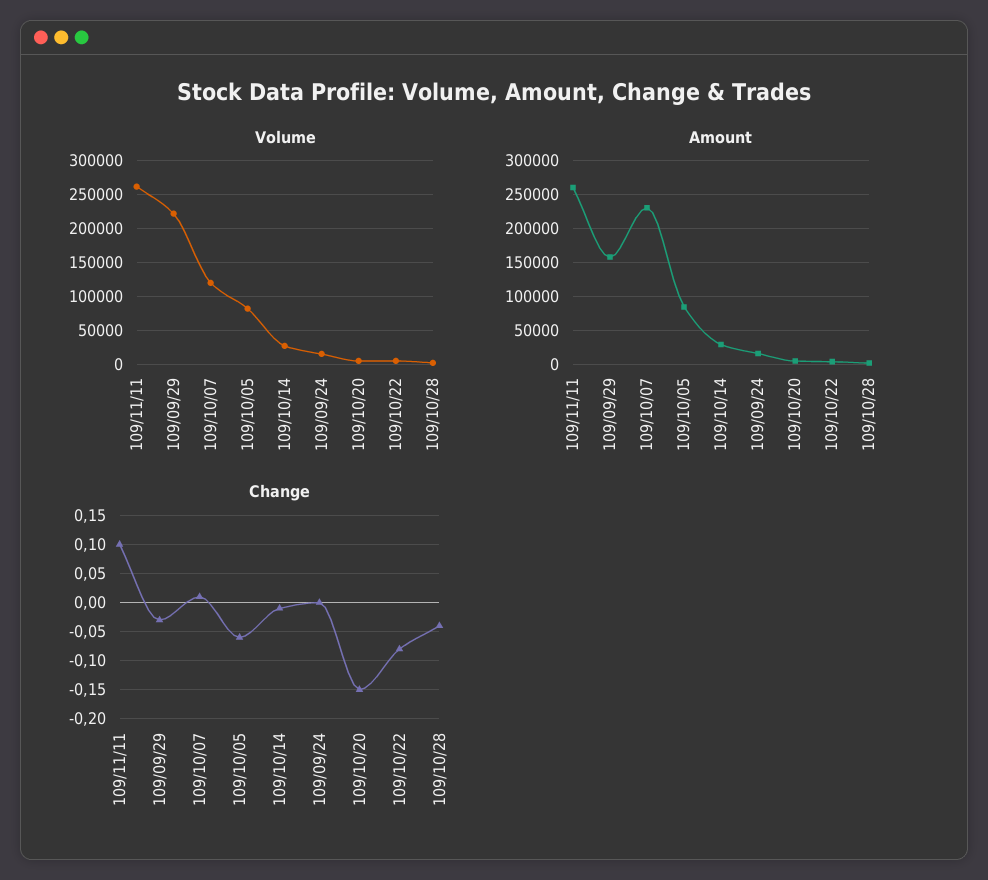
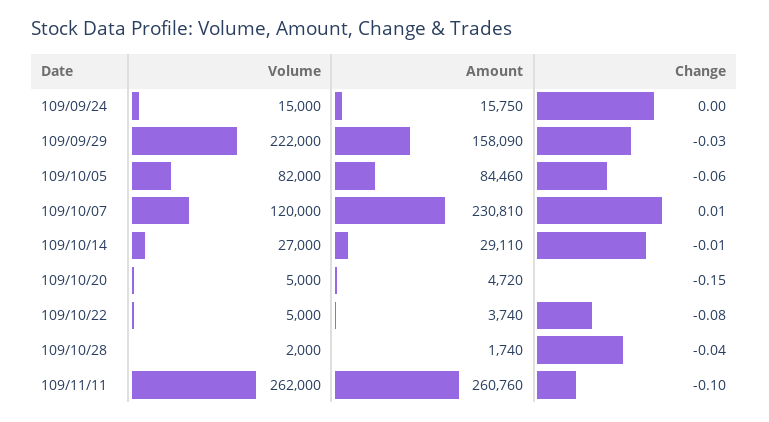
  {
    "Volume": {
      "109/11/11": 262000,
      "109/09/29": 222000,
      "109/10/07": 120000,
      "109/10/05": 82000,
      "109/10/14": 27000,
      "109/09/24": 15000,
      "109/10/20": 5000,
      "109/10/22": 5000,
      "109/10/28": 2000
    },
    "Amount": {
      "109/11/11": 260760,
      "109/09/29": 158090,
      "109/10/07": 230810,
      "109/10/05": 84460,
      "109/10/14": 29110,
      "109/09/24": 15750,
      "109/10/20": 4720,
      "109/10/22": 3740,
      "109/10/28": 1740
    },
    "Change": {
-     "109/11/11": 0.1,
+     "109/11/11": -0.1,
      "109/09/29": -0.03,
      "109/10/07": 0.01,
      "109/10/05": -0.06,
      "109/10/14": -0.01,
      "109/09/24": 0,
      "109/10/20": -0.15,
      "109/10/22": -0.08,
      "109/10/28": -0.04
    }
  }

